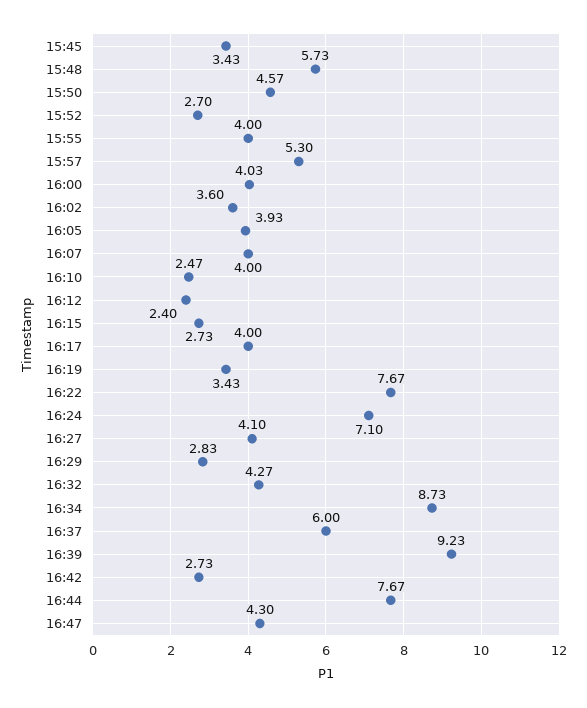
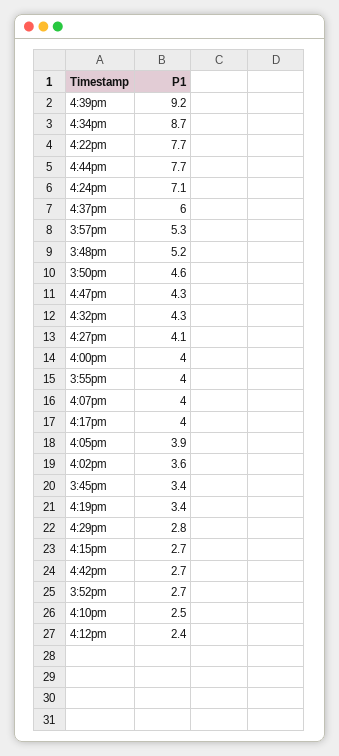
  {
    "15:45": 3.43,
-   "15:48": 5.73,
+   "15:48": 5.2,
    "15:50": 4.57,
    "15:52": 2.7,
    "15:55": 4,
    "15:57": 5.3,
    "16:00": 4.03,
    "16:02": 3.6,
    "16:05": 3.93,
    "16:07": 4,
    "16:10": 2.47,
    "16:12": 2.4,
    "16:15": 2.73,
    "16:17": 4,
    "16:19": 3.43,
    "16:22": 7.67,
    "16:24": 7.1,
    "16:27": 4.1,
    "16:29": 2.83,
    "16:32": 4.27,
    "16:34": 8.73,
    "16:37": 6,
    "16:39": 9.23,
    "16:42": 2.73,
    "16:44": 7.67,
    "16:47": 4.3
  }

